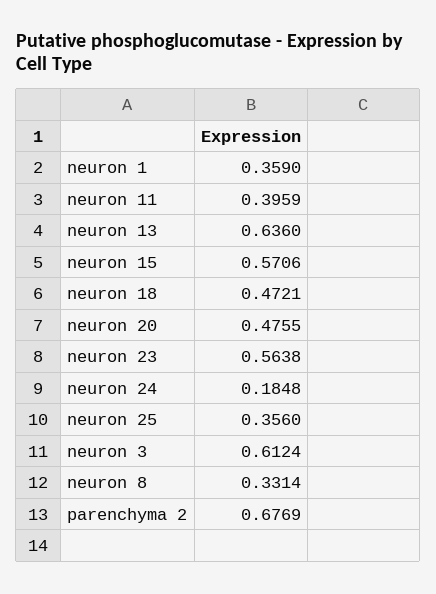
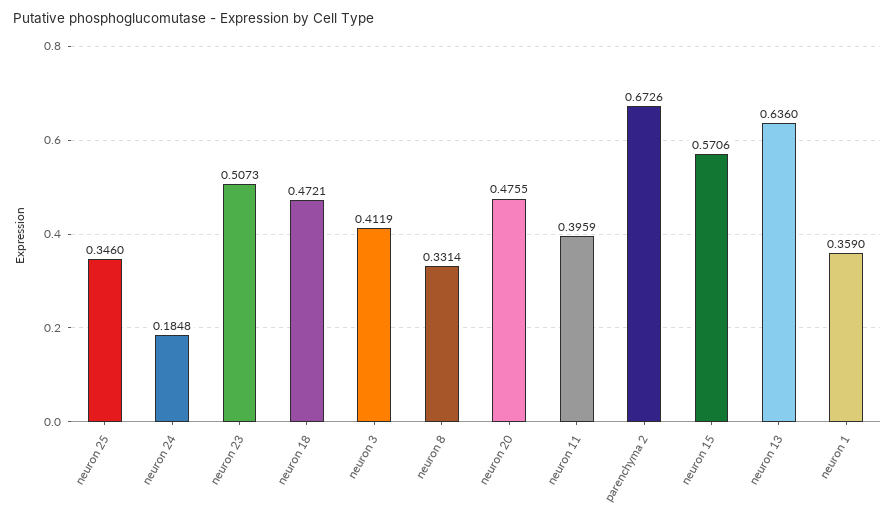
  {
    "neuron 1": 0.359,
    "neuron 11": 0.3959,
    "neuron 13": 0.636,
    "neuron 15": 0.5706,
    "neuron 18": 0.4721,
    "neuron 20": 0.4755,
-   "neuron 23": 0.5638,
+   "neuron 23": 0.5073,
    "neuron 24": 0.1848,
-   "neuron 25": 0.356,
+   "neuron 25": 0.346,
-   "neuron 3": 0.6124,
+   "neuron 3": 0.4119,
    "neuron 8": 0.3314,
-   "parenchyma 2": 0.6769
+   "parenchyma 2": 0.6726
  }

